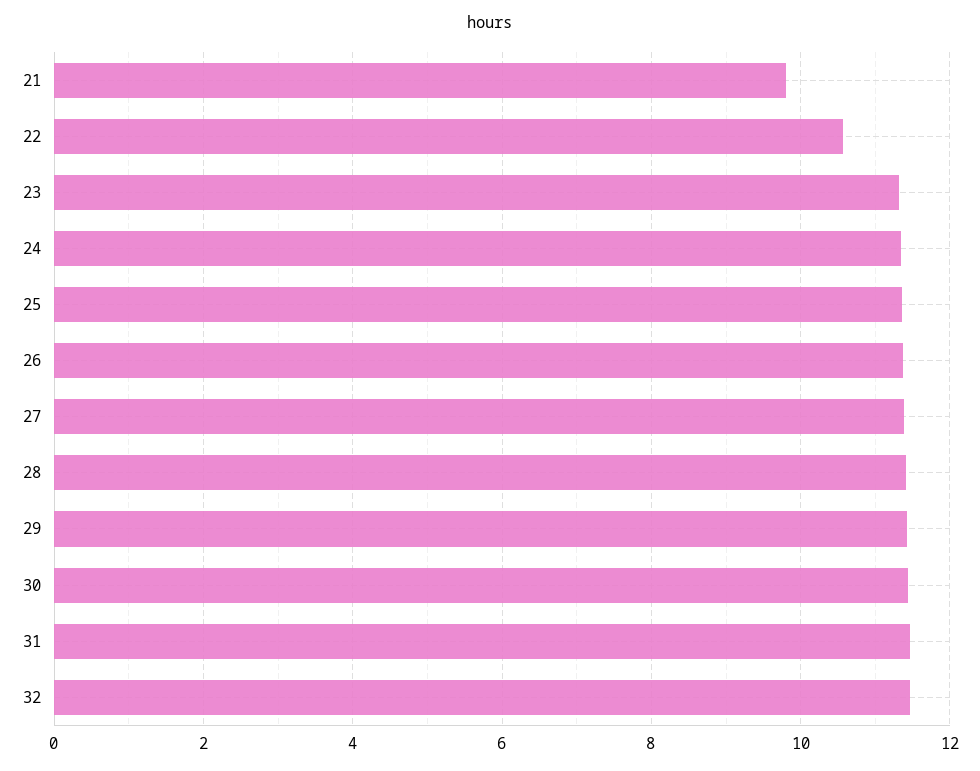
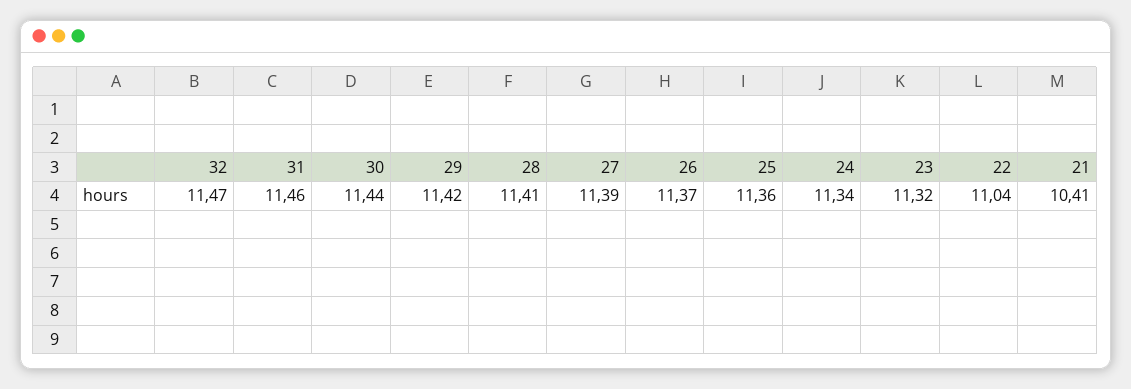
  {
-   "21": 9.8,
+   "21": 10.41,
-   "22": 10.6,
+   "22": 11.04,
    "23": 11.32,
    "24": 11.34,
    "25": 11.36,
    "26": 11.37,
    "27": 11.39,
    "28": 11.41,
    "29": 11.42,
    "30": 11.44,
    "31": 11.46,
    "32": 11.47
  }

